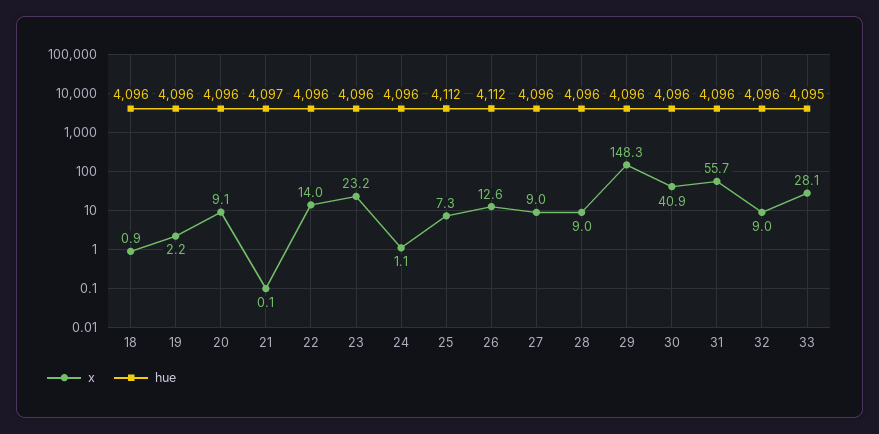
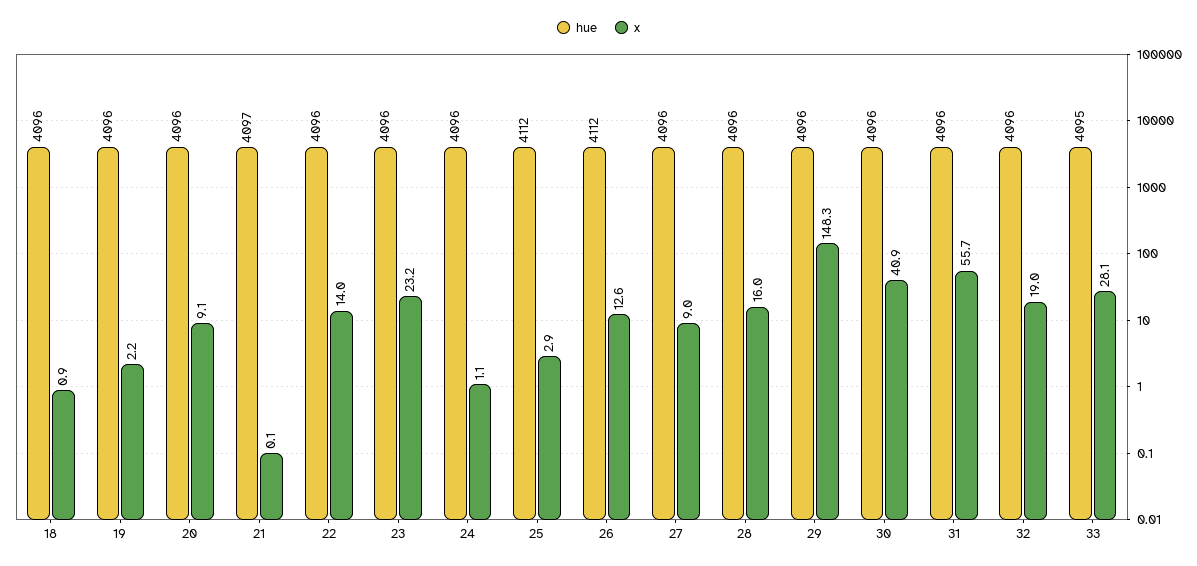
  {
    "x": {
      "18": 0.9,
      "19": 2.2,
      "20": 9.1,
      "21": 0.1,
      "22": 14,
      "23": 23.2,
      "24": 1.1,
-     "25": 7.3,
+     "25": 2.9,
      "26": 12.6,
      "27": 9,
-     "28": 9,
+     "28": 16,
      "29": 148.3,
      "30": 40.9,
      "31": 55.7,
-     "32": 9,
+     "32": 19,
      "33": 28.1
    },
    "hue": {
      "18": 4096,
      "19": 4096,
      "20": 4096,
      "21": 4097,
      "22": 4096,
      "23": 4096,
      "24": 4096,
      "25": 4112,
      "26": 4112,
      "27": 4096,
      "28": 4096,
      "29": 4096,
      "30": 4096,
      "31": 4096,
      "32": 4096,
      "33": 4095
    }
  }

